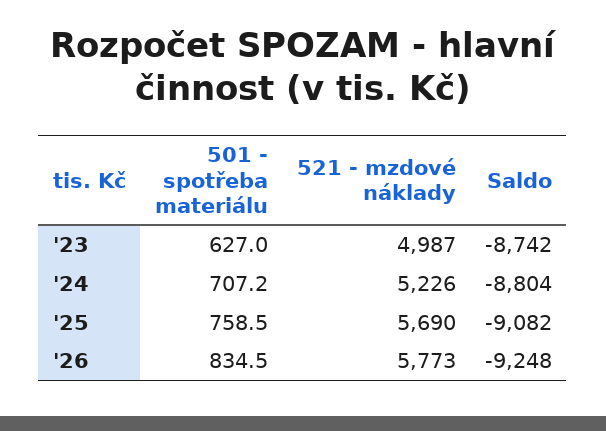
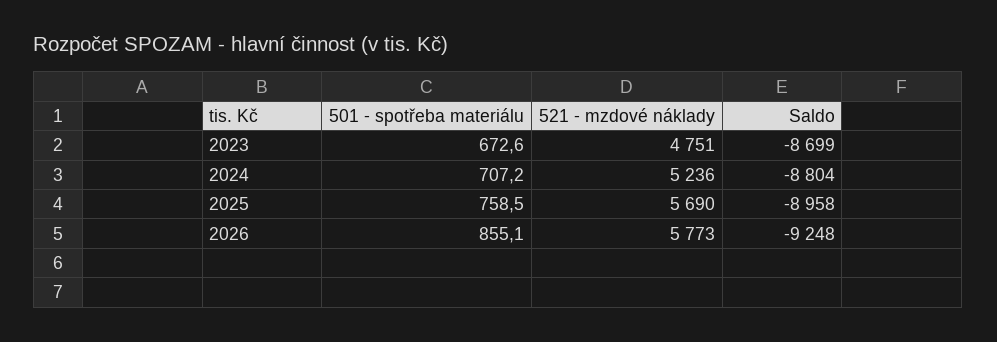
  {
    "501 - spotřeba materiálu": {
-     "'23": 627,
+     "'23": 672.6,
      "'24": 707.2,
      "'25": 758.5,
-     "'26": 834.5
+     "'26": 855.1
    },
    "521 - mzdové náklady": {
-     "'23": 4987,
+     "'23": 4751,
-     "'24": 5226,
+     "'24": 5236,
      "'25": 5690,
      "'26": 5773
    },
    "Saldo": {
-     "'23": -8742,
+     "'23": -8699,
      "'24": -8804,
-     "'25": -9082,
+     "'25": -8958,
      "'26": -9248
    }
  }

